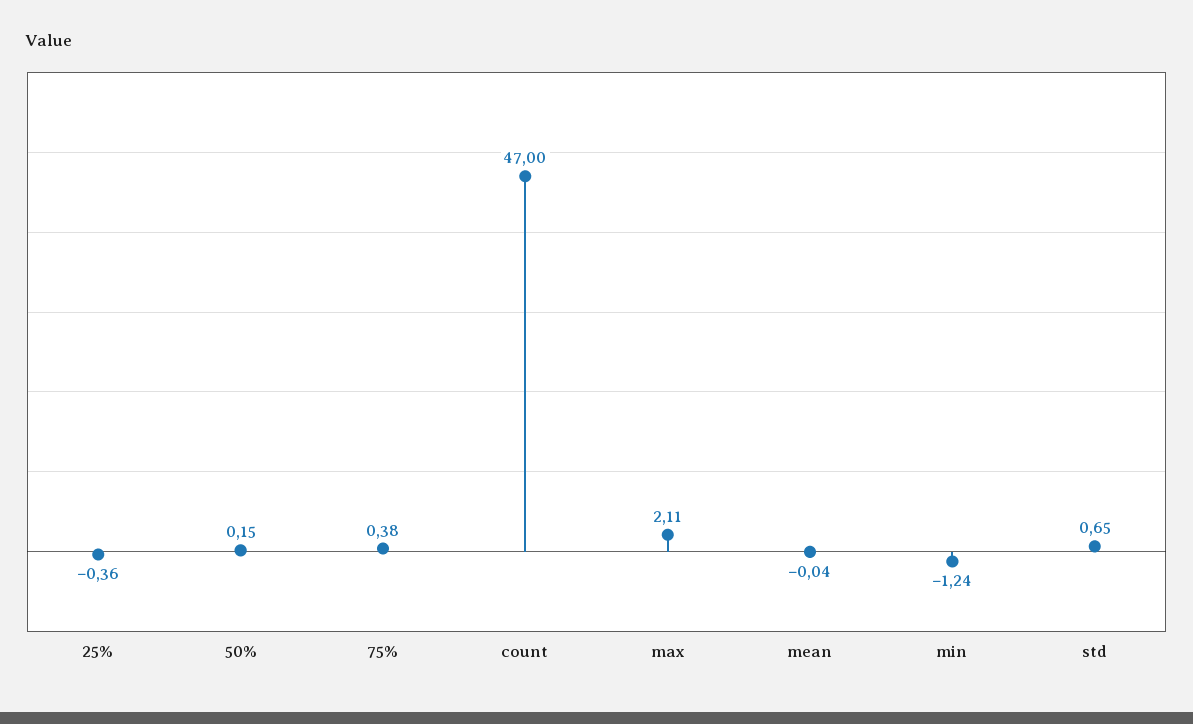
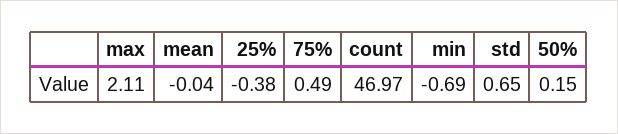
  {
-   "25%": -0.36,
+   "25%": -0.38,
    "50%": 0.15,
-   "75%": 0.38,
+   "75%": 0.49,
-   "count": 47,
+   "count": 46.97,
    "max": 2.11,
    "mean": -0.04,
-   "min": -1.24,
+   "min": -0.69,
    "std": 0.65
  }

